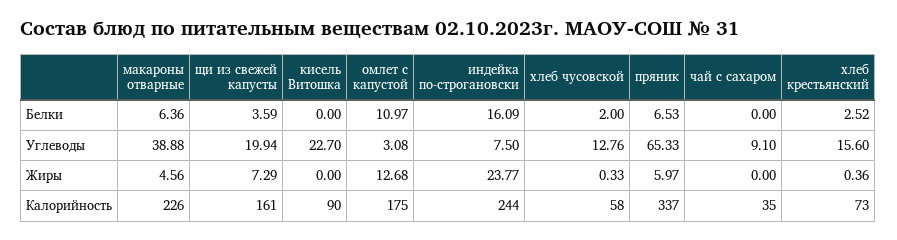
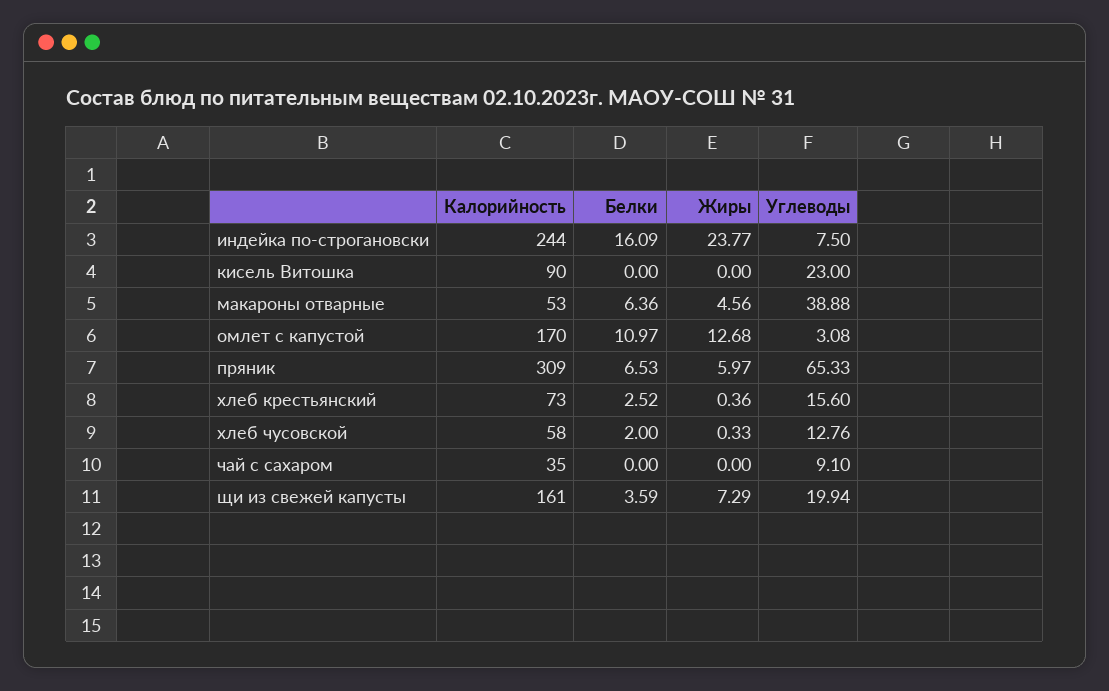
  {
    "макароны отварные": {
      "Белки": 6.36,
      "Углеводы": 38.88,
      "Жиры": 4.56,
-     "Калорийность": 226
+     "Калорийность": 53
    },
    "щи из свежей капусты": {
      "Белки": 3.59,
      "Углеводы": 19.94,
      "Жиры": 7.29,
      "Калорийность": 161
    },
    "кисель Витошка": {
      "Белки": 0,
-     "Углеводы": 22.7,
+     "Углеводы": 23,
      "Жиры": 0,
      "Калорийность": 90
    },
    "омлет с капустой": {
      "Белки": 10.97,
      "Углеводы": 3.08,
      "Жиры": 12.68,
-     "Калорийность": 175
+     "Калорийность": 170
    },
    "индейка по-строгановски": {
      "Белки": 16.09,
      "Углеводы": 7.5,
      "Жиры": 23.77,
      "Калорийность": 244
    },
    "хлеб чусовской": {
      "Белки": 2,
      "Углеводы": 12.76,
      "Жиры": 0.33,
      "Калорийность": 58
    },
    "пряник": {
      "Белки": 6.53,
      "Углеводы": 65.33,
      "Жиры": 5.97,
-     "Калорийность": 337
+     "Калорийность": 309
    },
    "чай с сахаром": {
      "Белки": 0,
      "Углеводы": 9.1,
      "Жиры": 0,
      "Калорийность": 35
    },
    "хлеб крестьянский": {
      "Белки": 2.52,
      "Углеводы": 15.6,
      "Жиры": 0.36,
      "Калорийность": 73
    }
  }

